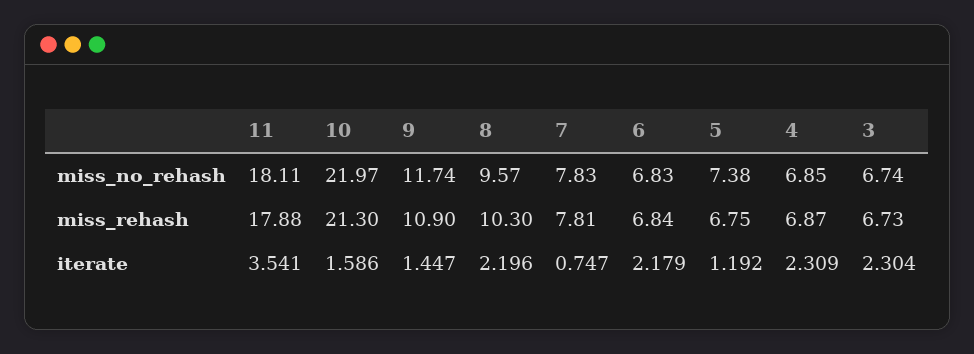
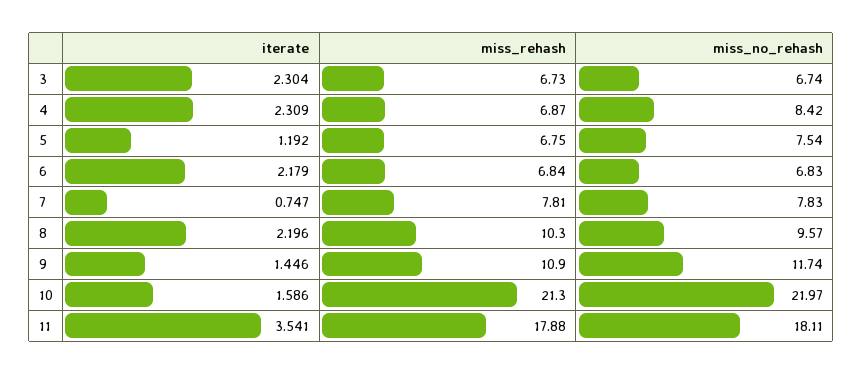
  {
    "11": {
      "miss_no_rehash": 18.11,
      "miss_rehash": 17.88,
      "iterate": 3.541
    },
    "10": {
      "miss_no_rehash": 21.97,
      "miss_rehash": 21.3,
      "iterate": 1.586
    },
    "9": {
      "miss_no_rehash": 11.74,
      "miss_rehash": 10.9,
-     "iterate": 1.447
+     "iterate": 1.446
    },
    "8": {
      "miss_no_rehash": 9.57,
      "miss_rehash": 10.3,
      "iterate": 2.196
    },
    "7": {
      "miss_no_rehash": 7.83,
      "miss_rehash": 7.81,
      "iterate": 0.747
    },
    "6": {
      "miss_no_rehash": 6.83,
      "miss_rehash": 6.84,
      "iterate": 2.179
    },
    "5": {
-     "miss_no_rehash": 7.38,
+     "miss_no_rehash": 7.54,
      "miss_rehash": 6.75,
      "iterate": 1.192
    },
    "4": {
-     "miss_no_rehash": 6.85,
+     "miss_no_rehash": 8.42,
      "miss_rehash": 6.87,
      "iterate": 2.309
    },
    "3": {
      "miss_no_rehash": 6.74,
      "miss_rehash": 6.73,
      "iterate": 2.304
    }
  }

